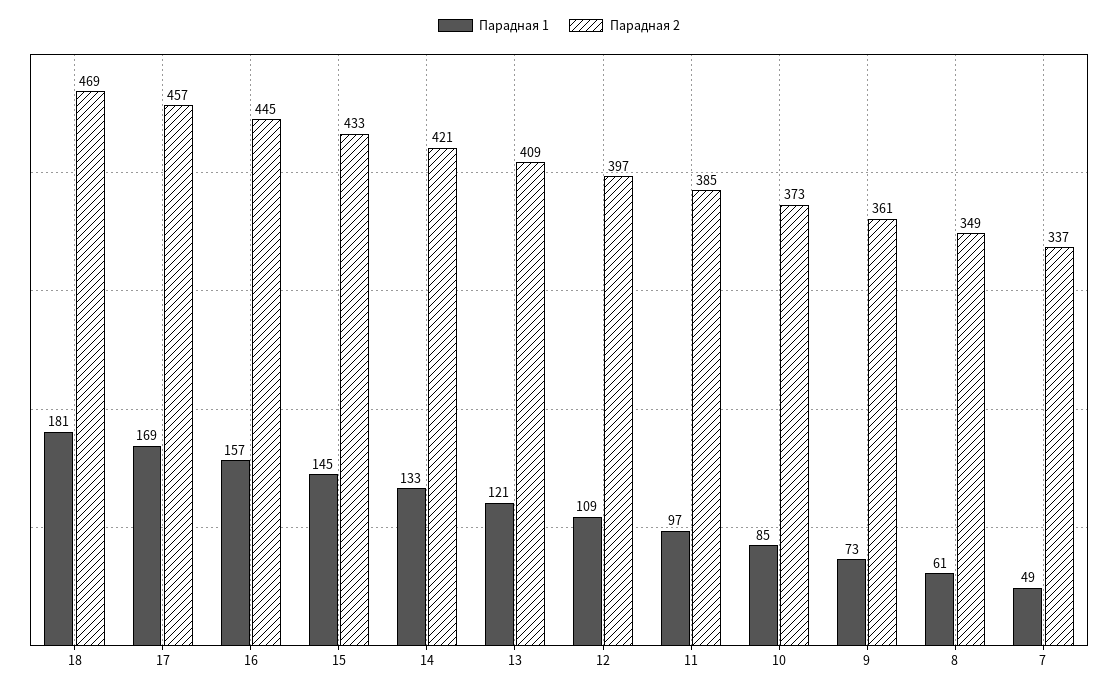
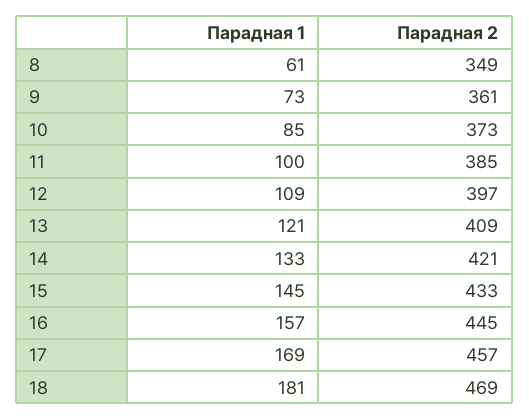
  {
    "Парадная 1": {
      "18": 181,
      "17": 169,
      "16": 157,
      "15": 145,
      "14": 133,
      "13": 121,
      "12": 109,
-     "11": 97,
+     "11": 100,
      "10": 85,
      "9": 73,
-     "8": 61,
+     "8": 61
-     "7": 49
    },
    "Парадная 2": {
      "18": 469,
      "17": 457,
      "16": 445,
      "15": 433,
      "14": 421,
      "13": 409,
      "12": 397,
      "11": 385,
      "10": 373,
      "9": 361,
-     "8": 349,
+     "8": 349
-     "7": 337
    }
  }

